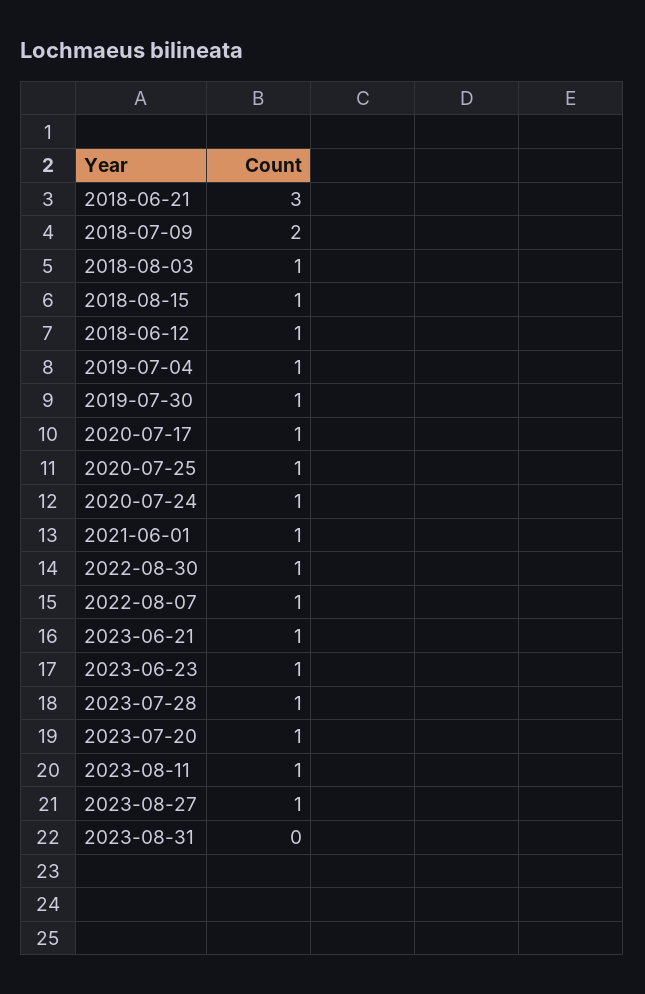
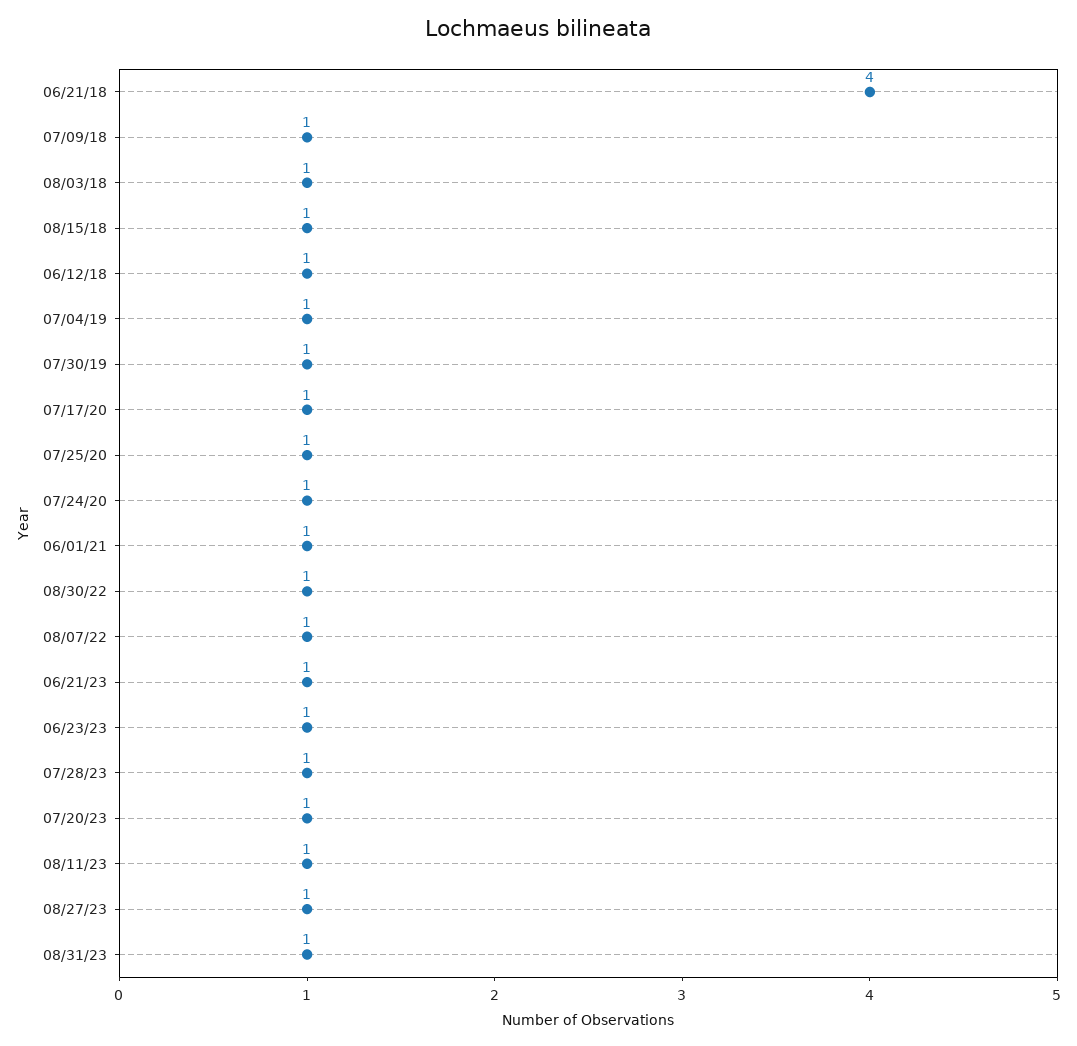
  {
-   "2018-06-21": 3,
+   "2018-06-21": 4,
-   "2018-07-09": 2,
+   "2018-07-09": 1,
    "2018-08-03": 1,
    "2018-08-15": 1,
    "2018-06-12": 1,
    "2019-07-04": 1,
    "2019-07-30": 1,
    "2020-07-17": 1,
    "2020-07-25": 1,
    "2020-07-24": 1,
    "2021-06-01": 1,
    "2022-08-30": 1,
    "2022-08-07": 1,
    "2023-06-21": 1,
    "2023-06-23": 1,
    "2023-07-28": 1,
    "2023-07-20": 1,
    "2023-08-11": 1,
    "2023-08-27": 1,
-   "2023-08-31": 0
+   "2023-08-31": 1
  }

